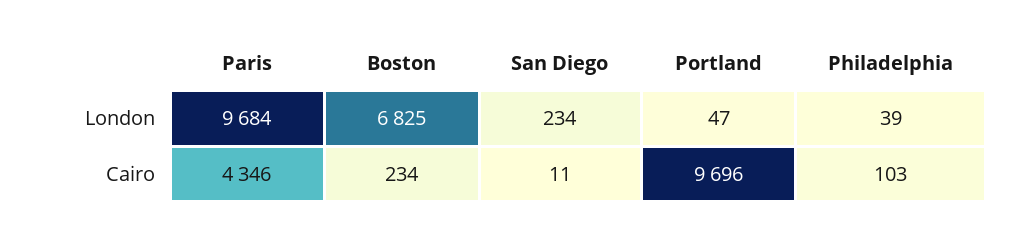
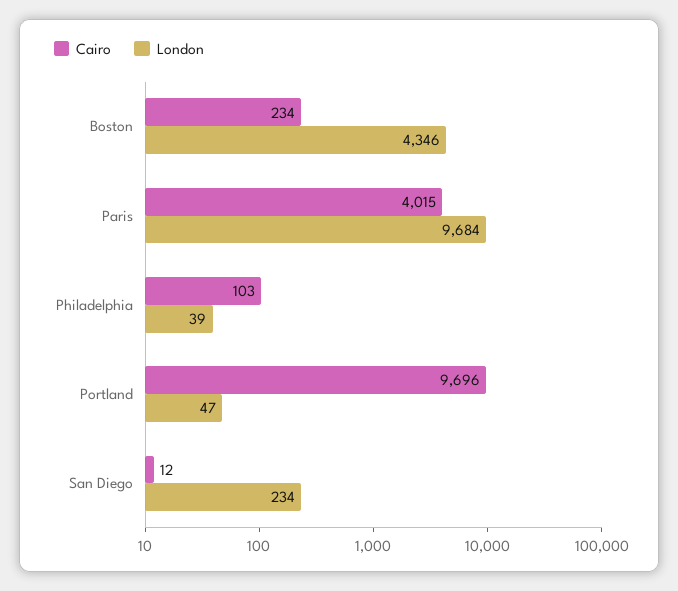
  {
    "London": {
      "Paris": 9684,
-     "Boston": 6825,
+     "Boston": 4346,
      "San Diego": 234,
      "Portland": 47,
      "Philadelphia": 39
    },
    "Cairo": {
-     "Paris": 4346,
+     "Paris": 4015,
      "Boston": 234,
-     "San Diego": 11,
+     "San Diego": 12,
      "Portland": 9696,
      "Philadelphia": 103
    }
  }

